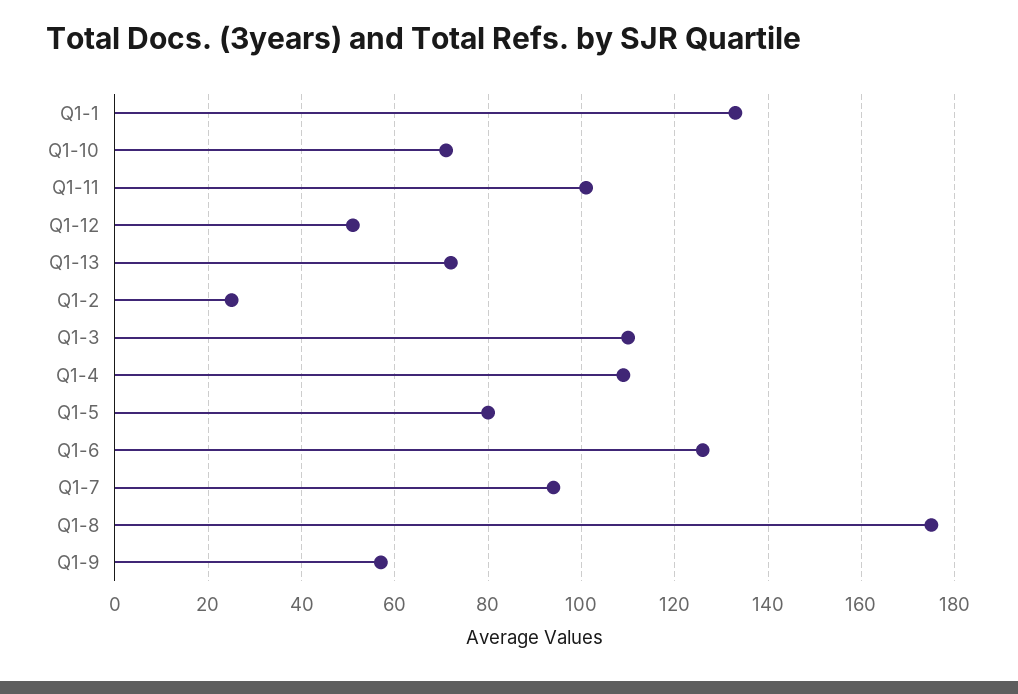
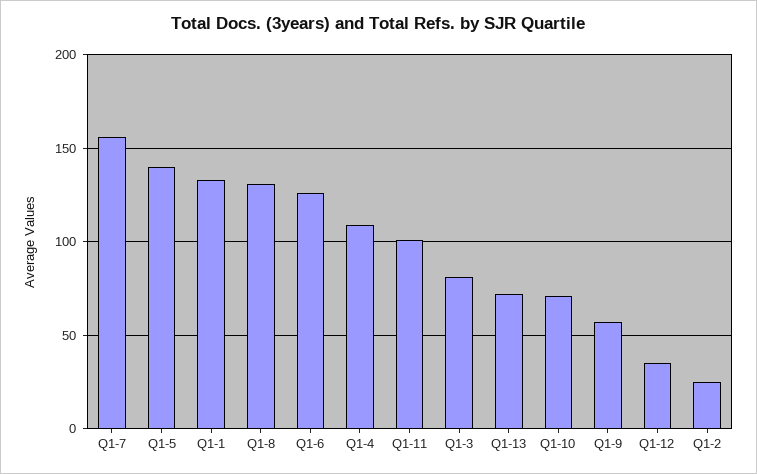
  {
    "Q1-1": 135,
    "Q1-10": 70,
    "Q1-11": 100,
-   "Q1-12": 50,
+   "Q1-12": 35,
    "Q1-13": 70,
    "Q1-2": 25,
-   "Q1-3": 110,
+   "Q1-3": 80,
    "Q1-4": 110,
-   "Q1-5": 80,
+   "Q1-5": 140,
    "Q1-6": 125,
-   "Q1-7": 95,
+   "Q1-7": 155,
-   "Q1-8": 175,
+   "Q1-8": 130,
    "Q1-9": 55
  }

